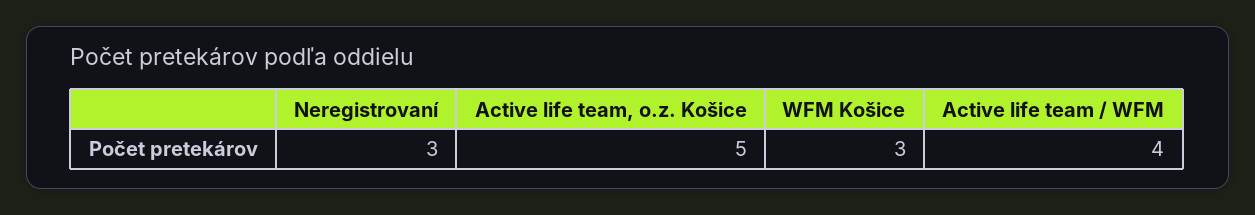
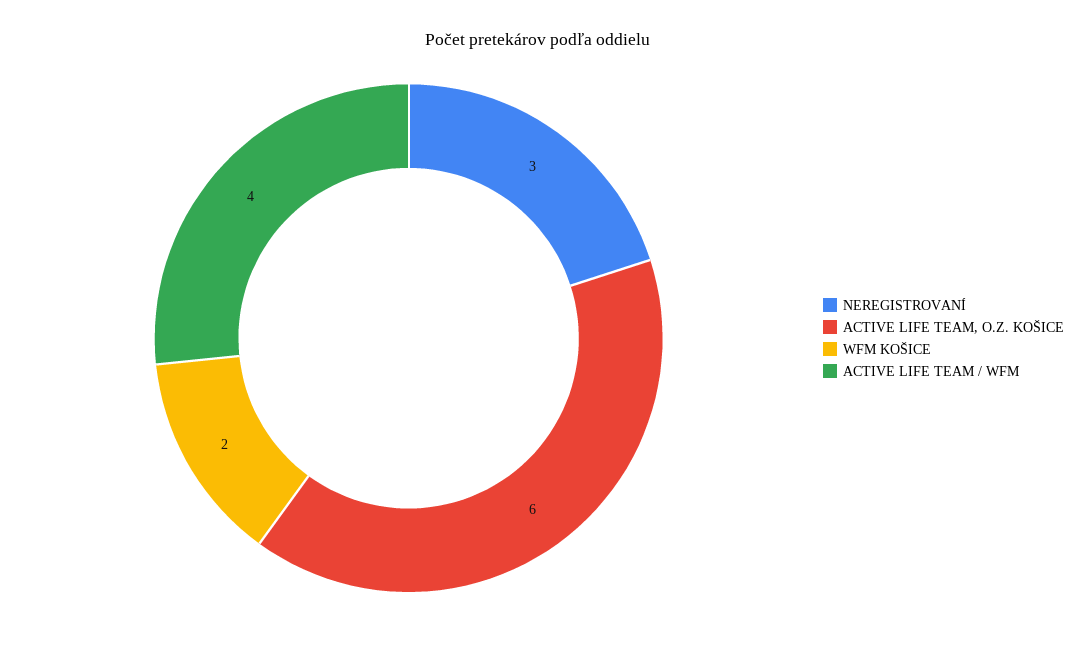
  {
    "Neregistrovaní": 3,
-   "Active life team, o.z. Košice": 5,
+   "Active life team, o.z. Košice": 6,
-   "WFM Košice": 3,
+   "WFM Košice": 2,
    "Active life team / WFM": 4
  }

